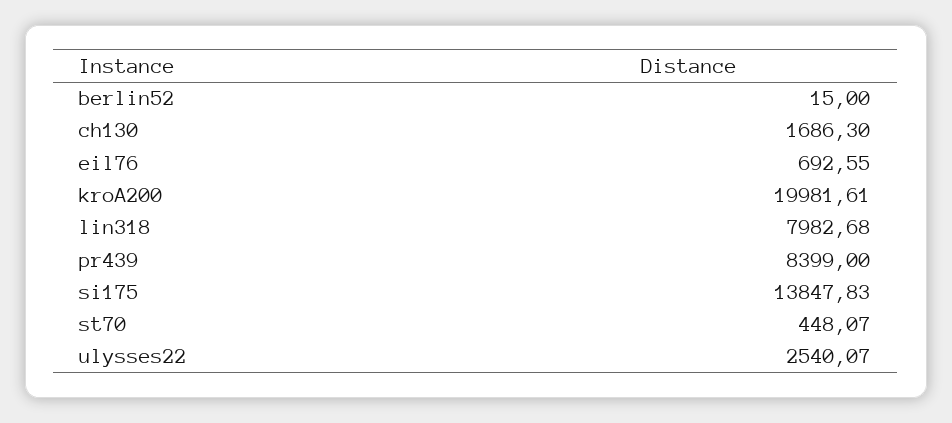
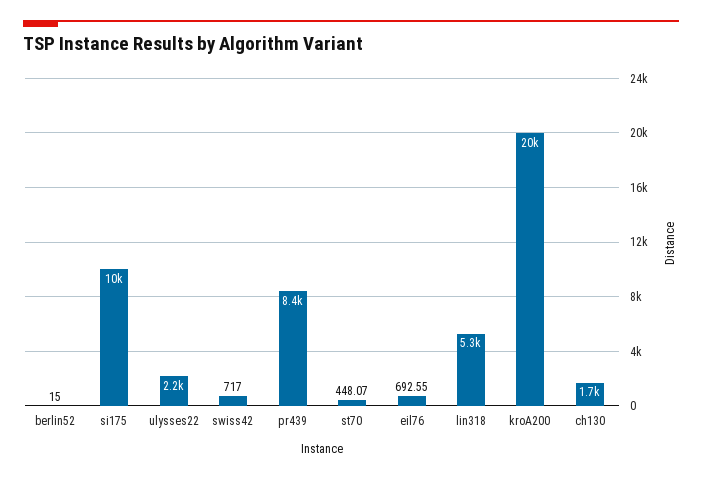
  {
    "berlin52": 15,
    "ch130": 1686.3,
    "eil76": 692.55,
    "kroA200": 19981.61,
-   "lin318": 7982.68,
+   "lin318": 5300,
    "pr439": 8399,
-   "si175": 13847.83,
+   "si175": 10000,
    "st70": 448.07,
-   "ulysses22": 2540.07
+   "ulysses22": 2200,
+   "swiss42": 717
  }

